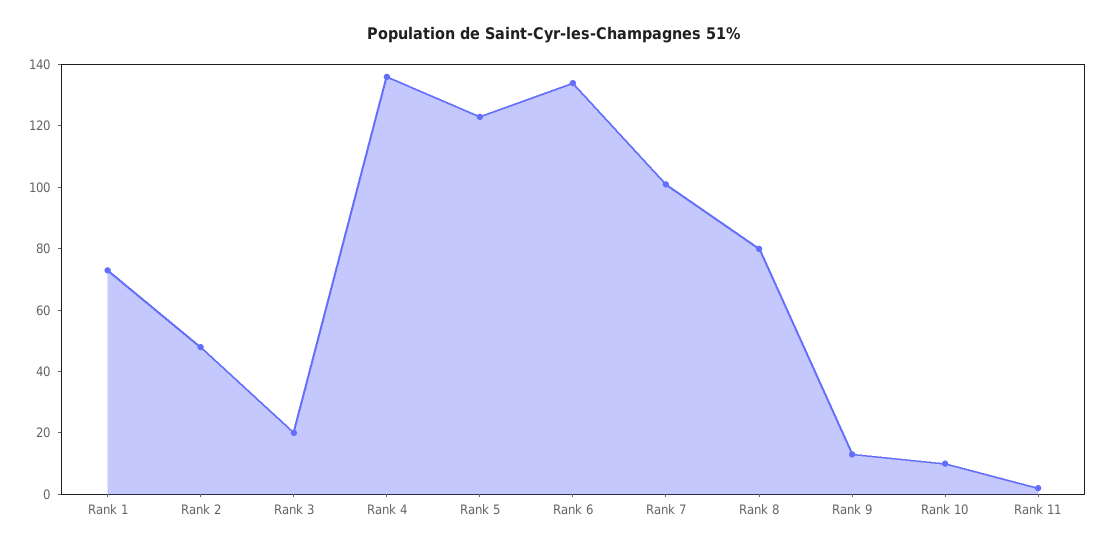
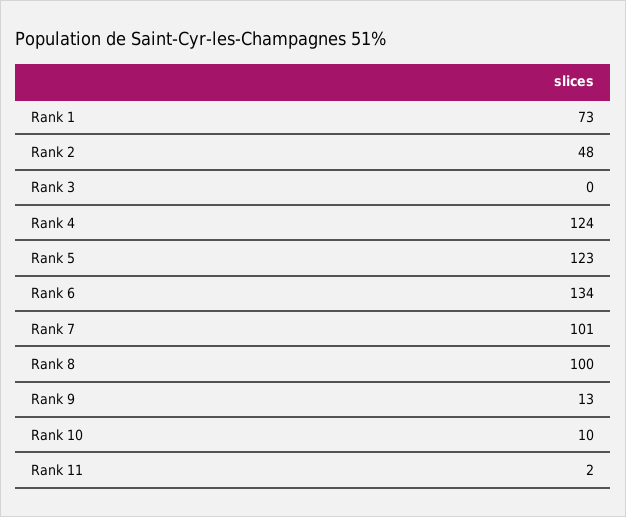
  {
    "Rank 1": 73,
    "Rank 2": 48,
-   "Rank 3": 20,
+   "Rank 3": 0,
-   "Rank 4": 135,
+   "Rank 4": 124,
    "Rank 5": 123,
    "Rank 6": 134,
    "Rank 7": 101,
-   "Rank 8": 80,
+   "Rank 8": 100,
    "Rank 9": 13,
    "Rank 10": 10,
    "Rank 11": 2
  }

